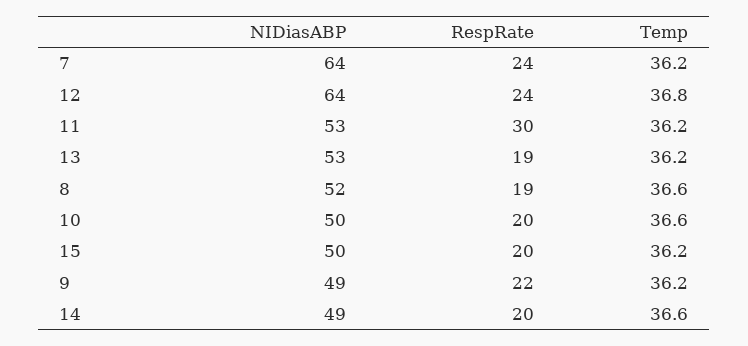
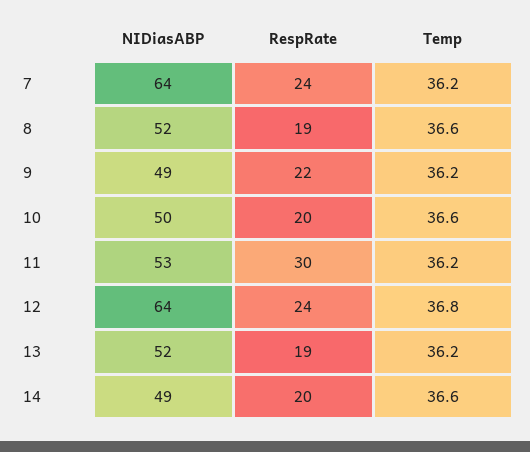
  {
    "NIDiasABP": {
      "7": 64,
      "12": 64,
      "11": 53,
-     "13": 53,
+     "13": 52,
      "8": 52,
      "10": 50,
-     "15": 50,
      "9": 49,
      "14": 49
    },
    "RespRate": {
      "7": 24,
      "12": 24,
      "11": 30,
      "13": 19,
      "8": 19,
      "10": 20,
-     "15": 20,
      "9": 22,
      "14": 20
    },
    "Temp": {
      "7": 36.2,
      "12": 36.8,
      "11": 36.2,
      "13": 36.2,
      "8": 36.6,
      "10": 36.6,
-     "15": 36.2,
      "9": 36.2,
      "14": 36.6
    }
  }

